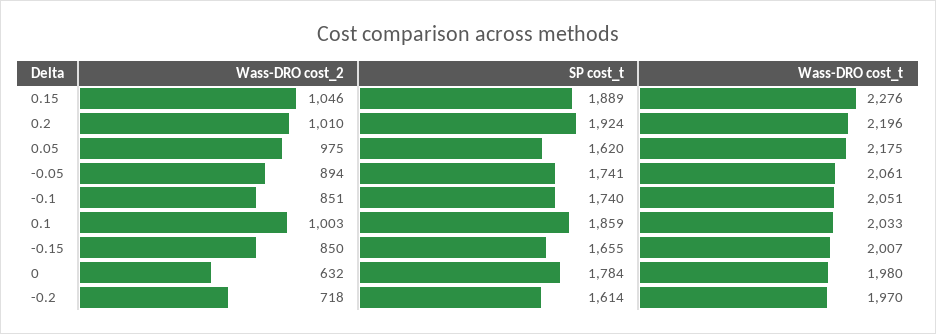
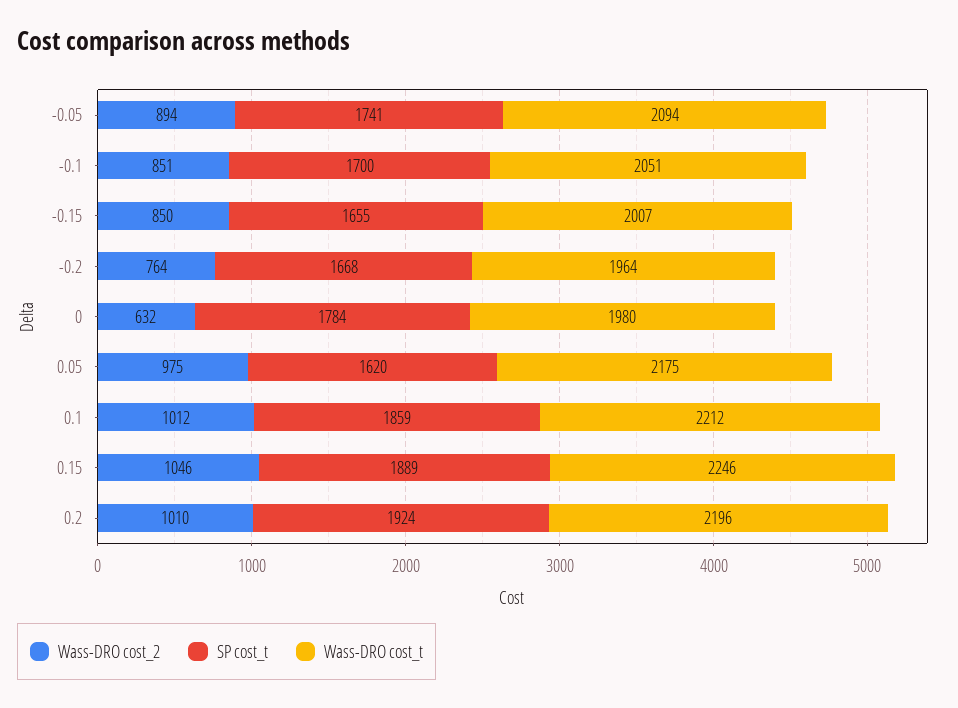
  {
    "Wass-DRO cost_2": {
      "0.15": 1046,
      "0.2": 1010,
      "0.05": 975,
      "-0.05": 894,
      "-0.1": 851,
-     "0.1": 1003,
+     "0.1": 1012,
      "-0.15": 850,
      "0": 632,
-     "-0.2": 718
+     "-0.2": 764
    },
    "SP cost_t": {
      "0.15": 1889,
      "0.2": 1924,
      "0.05": 1620,
      "-0.05": 1741,
-     "-0.1": 1740,
+     "-0.1": 1700,
      "0.1": 1859,
      "-0.15": 1655,
      "0": 1784,
-     "-0.2": 1614
+     "-0.2": 1668
    },
    "Wass-DRO cost_t": {
-     "0.15": 2276,
+     "0.15": 2246,
      "0.2": 2196,
      "0.05": 2175,
-     "-0.05": 2061,
+     "-0.05": 2094,
      "-0.1": 2051,
-     "0.1": 2033,
+     "0.1": 2212,
      "-0.15": 2007,
      "0": 1980,
-     "-0.2": 1970
+     "-0.2": 1964
    }
  }

